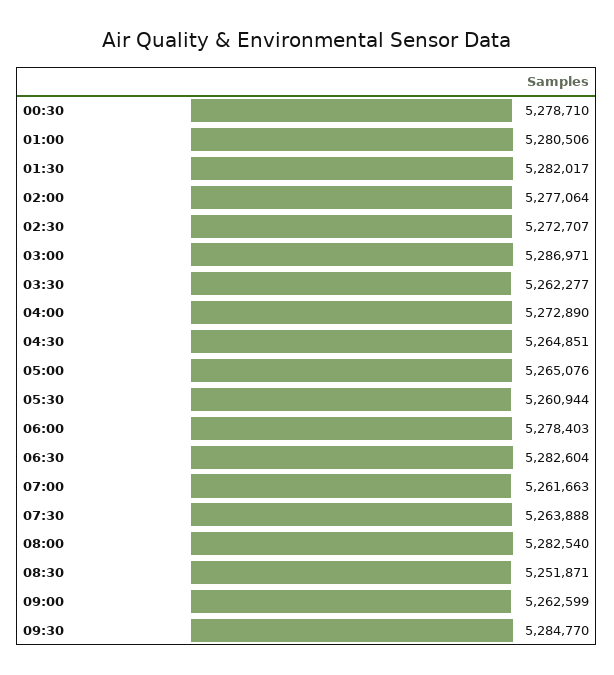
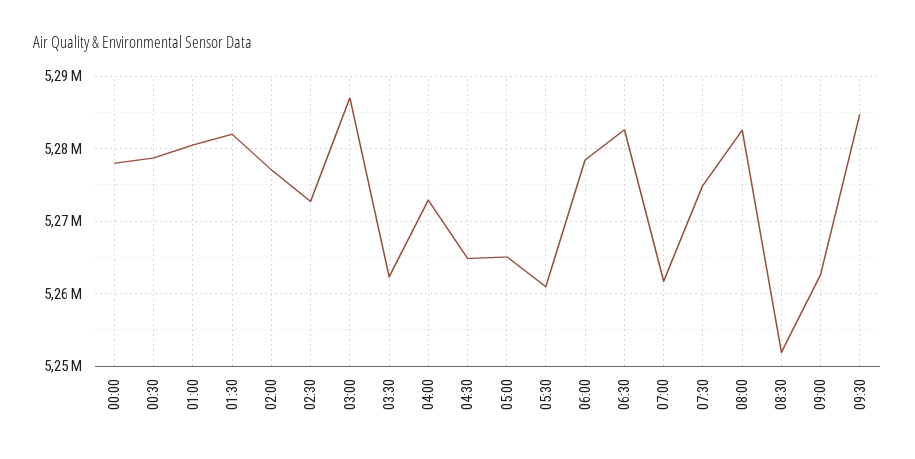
  {
    "00:30": 5278710,
    "01:00": 5280506,
    "01:30": 5282017,
    "02:00": 5277064,
    "02:30": 5272707,
    "03:00": 5286971,
    "03:30": 5262277,
    "04:00": 5272890,
    "04:30": 5264851,
    "05:00": 5265076,
    "05:30": 5260944,
    "06:00": 5278403,
    "06:30": 5282604,
    "07:00": 5261663,
-   "07:30": 5263888,
+   "07:30": 5275000,
    "08:00": 5282540,
    "08:30": 5251871,
    "09:00": 5262599,
-   "09:30": 5284770
+   "09:30": 5284770,
+   "00:00": 5278000
  }

